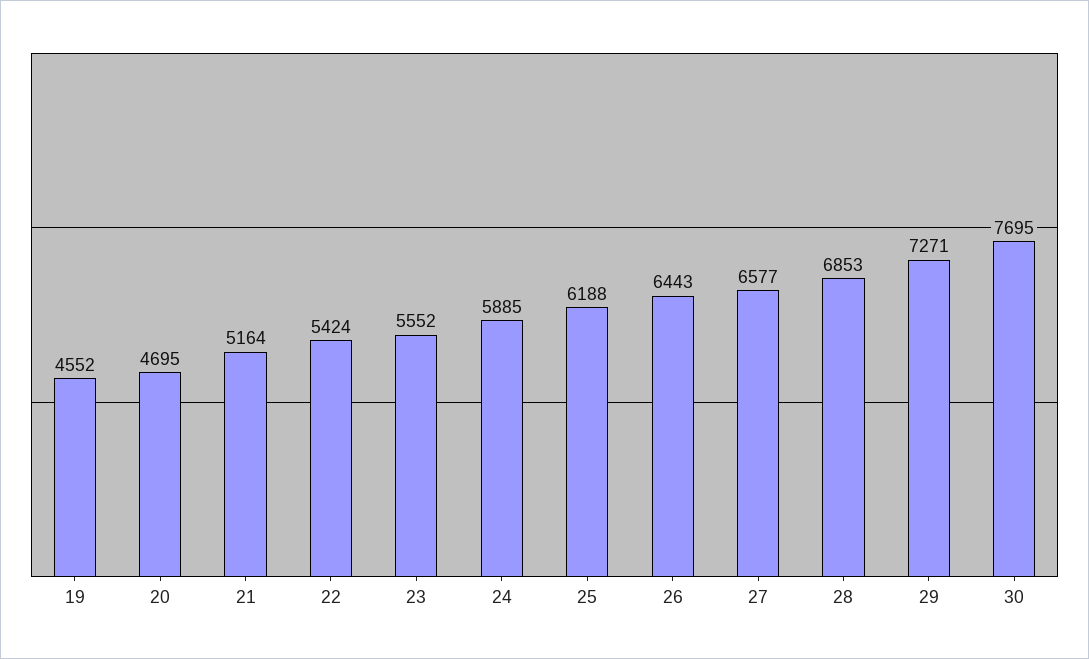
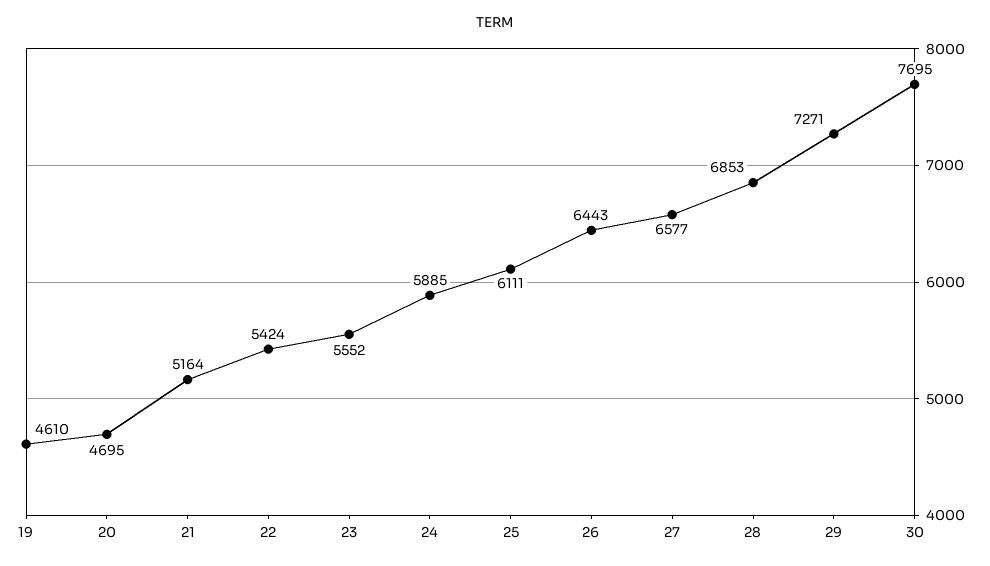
  {
-   "19": 4552,
+   "19": 4610,
    "20": 4695,
    "21": 5164,
    "22": 5424,
    "23": 5552,
    "24": 5885,
-   "25": 6188,
+   "25": 6111,
    "26": 6443,
    "27": 6577,
    "28": 6853,
    "29": 7271,
    "30": 7695
  }

